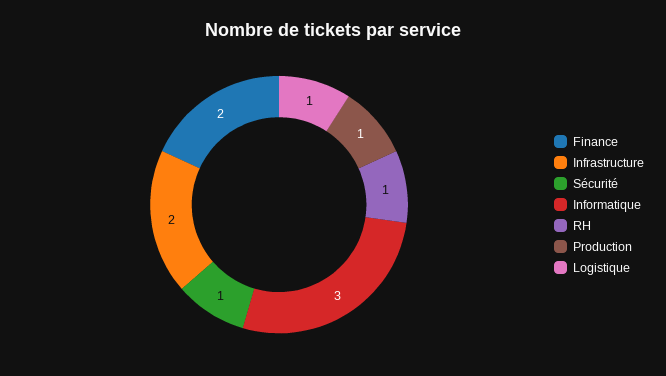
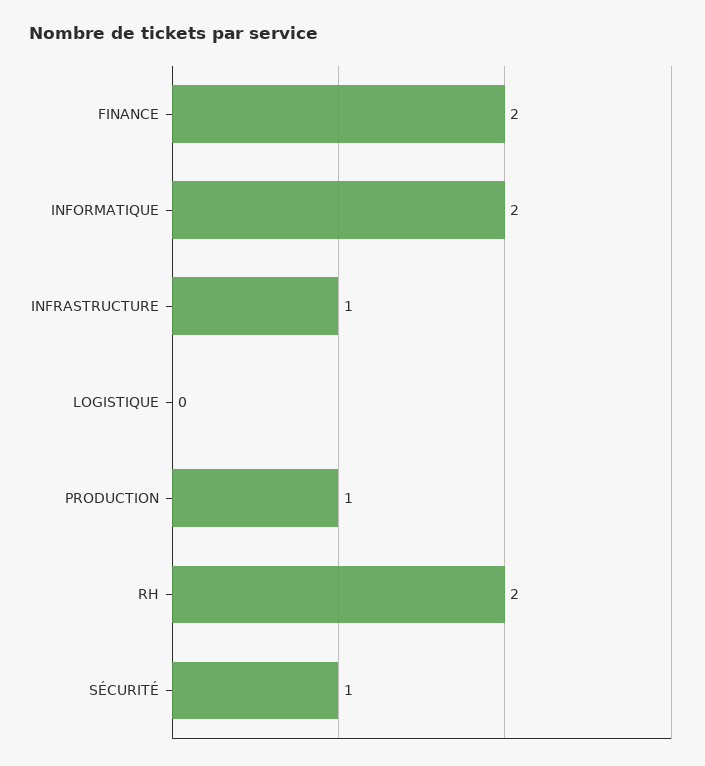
  {
    "Finance": 2,
-   "Infrastructure": 2,
+   "Infrastructure": 1,
    "Sécurité": 1,
-   "Informatique": 3,
+   "Informatique": 2,
-   "RH": 1,
+   "RH": 2,
    "Production": 1,
-   "Logistique": 1
+   "Logistique": 0
  }

